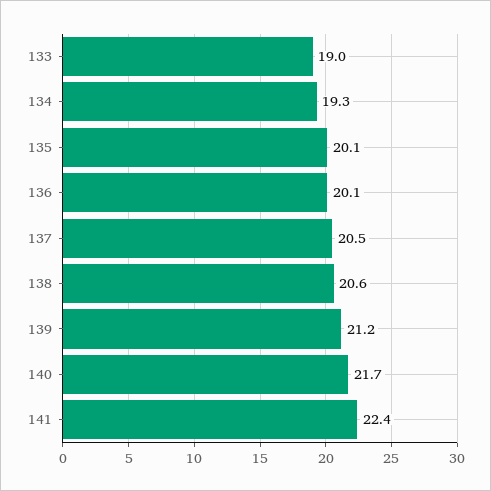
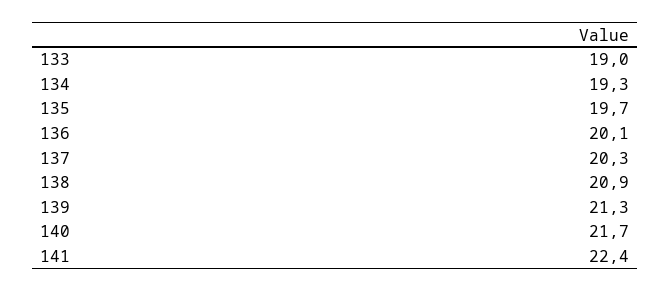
  {
    "133": 19,
    "134": 19.3,
-   "135": 20.1,
+   "135": 19.7,
    "136": 20.1,
-   "137": 20.5,
+   "137": 20.3,
-   "138": 20.6,
+   "138": 20.9,
-   "139": 21.2,
+   "139": 21.3,
    "140": 21.7,
    "141": 22.4
  }

